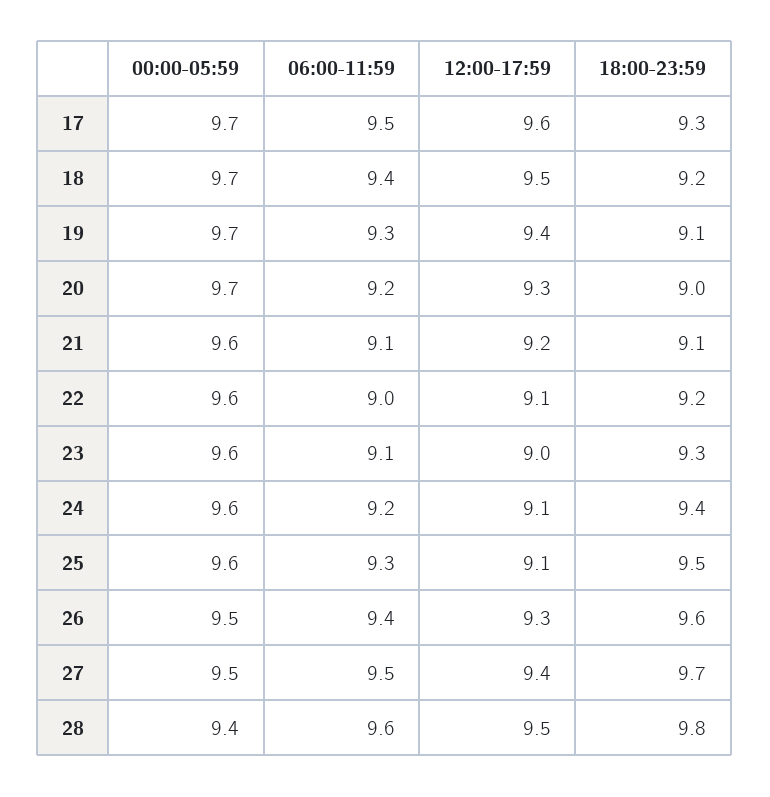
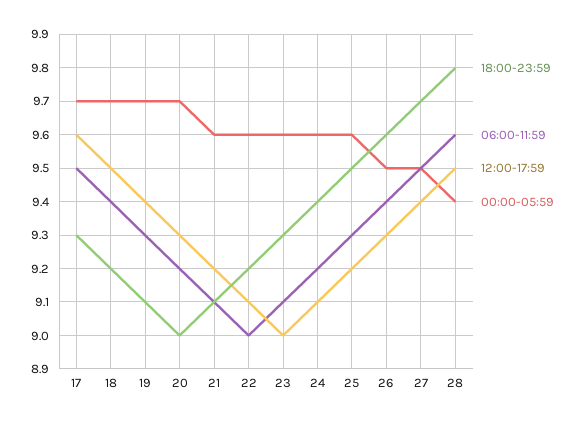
  {
    "00:00-05:59": {
      "17": 9.7,
      "18": 9.7,
      "19": 9.7,
      "20": 9.7,
      "21": 9.6,
      "22": 9.6,
      "23": 9.6,
      "24": 9.6,
      "25": 9.6,
      "26": 9.5,
      "27": 9.5,
      "28": 9.4
    },
    "06:00-11:59": {
      "17": 9.5,
      "18": 9.4,
      "19": 9.3,
      "20": 9.2,
      "21": 9.1,
      "22": 9,
      "23": 9.1,
      "24": 9.2,
      "25": 9.3,
      "26": 9.4,
      "27": 9.5,
      "28": 9.6
    },
    "12:00-17:59": {
      "17": 9.6,
      "18": 9.5,
      "19": 9.4,
      "20": 9.3,
      "21": 9.2,
      "22": 9.1,
      "23": 9,
      "24": 9.1,
-     "25": 9.1,
+     "25": 9.2,
      "26": 9.3,
      "27": 9.4,
      "28": 9.5
    },
    "18:00-23:59": {
      "17": 9.3,
      "18": 9.2,
      "19": 9.1,
      "20": 9,
      "21": 9.1,
      "22": 9.2,
      "23": 9.3,
      "24": 9.4,
      "25": 9.5,
      "26": 9.6,
      "27": 9.7,
      "28": 9.8
    }
  }

